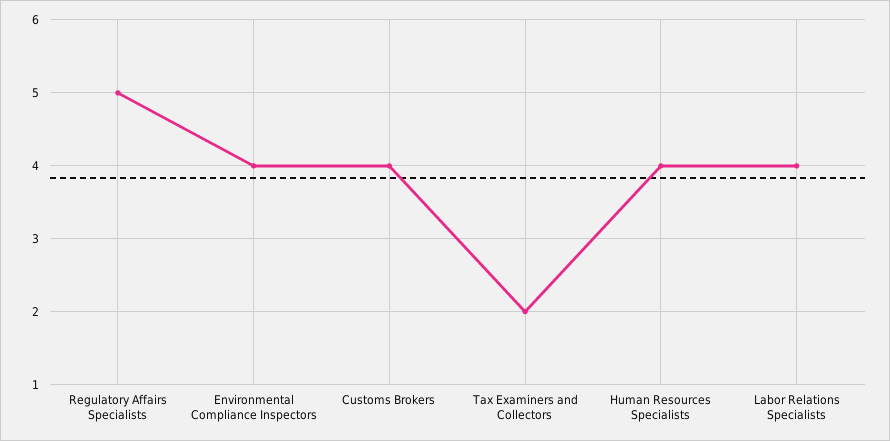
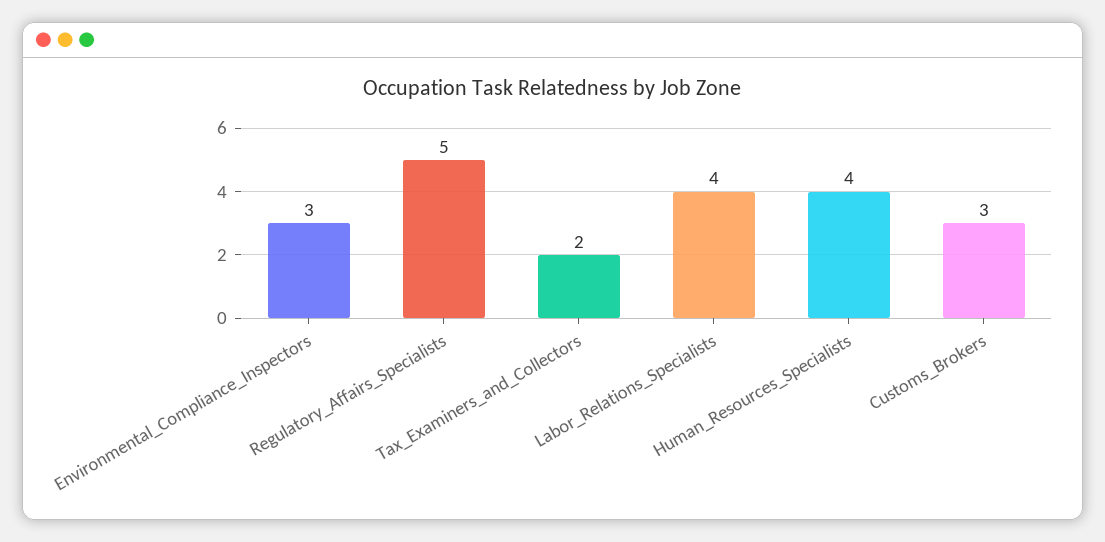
  {
    "Regulatory Affairs Specialists": 5,
-   "Environmental Compliance Inspectors": 4,
+   "Environmental Compliance Inspectors": 3,
-   "Customs Brokers": 4,
+   "Customs Brokers": 3,
    "Tax Examiners and Collectors": 2,
    "Human Resources Specialists": 4,
    "Labor Relations Specialists": 4
  }

